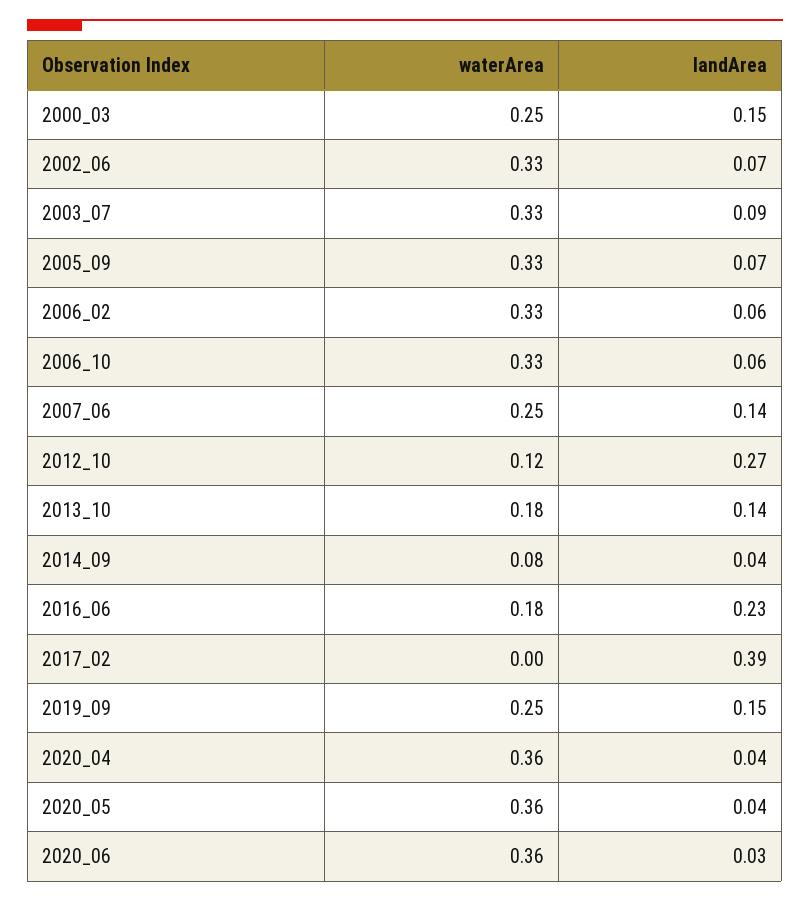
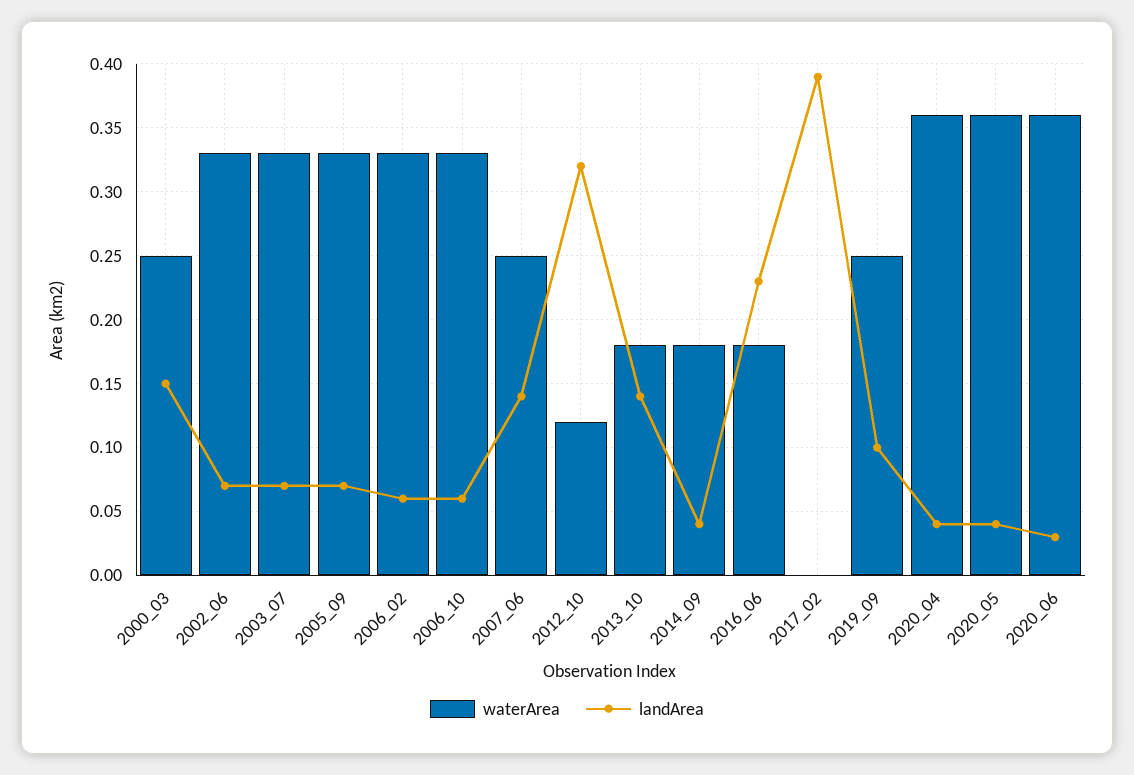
  {
    "waterArea": {
      "2000_03": 0.25,
      "2002_06": 0.33,
      "2003_07": 0.33,
      "2005_09": 0.33,
      "2006_02": 0.33,
      "2006_10": 0.33,
      "2007_06": 0.25,
      "2012_10": 0.12,
      "2013_10": 0.18,
-     "2014_09": 0.08,
+     "2014_09": 0.18,
      "2016_06": 0.18,
      "2017_02": 0,
      "2019_09": 0.25,
      "2020_04": 0.36,
      "2020_05": 0.36,
      "2020_06": 0.36
    },
    "landArea": {
      "2000_03": 0.15,
      "2002_06": 0.07,
-     "2003_07": 0.09,
+     "2003_07": 0.07,
      "2005_09": 0.07,
      "2006_02": 0.06,
      "2006_10": 0.06,
      "2007_06": 0.14,
-     "2012_10": 0.27,
+     "2012_10": 0.32,
      "2013_10": 0.14,
      "2014_09": 0.04,
      "2016_06": 0.23,
      "2017_02": 0.39,
-     "2019_09": 0.15,
+     "2019_09": 0.1,
      "2020_04": 0.04,
      "2020_05": 0.04,
      "2020_06": 0.03
    }
  }

